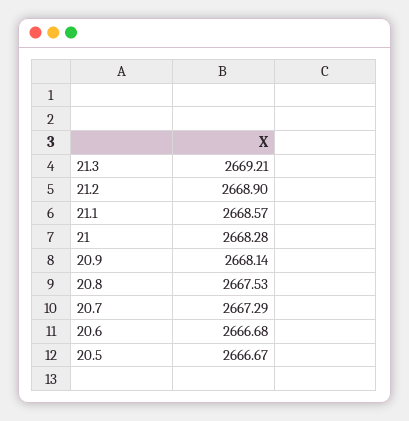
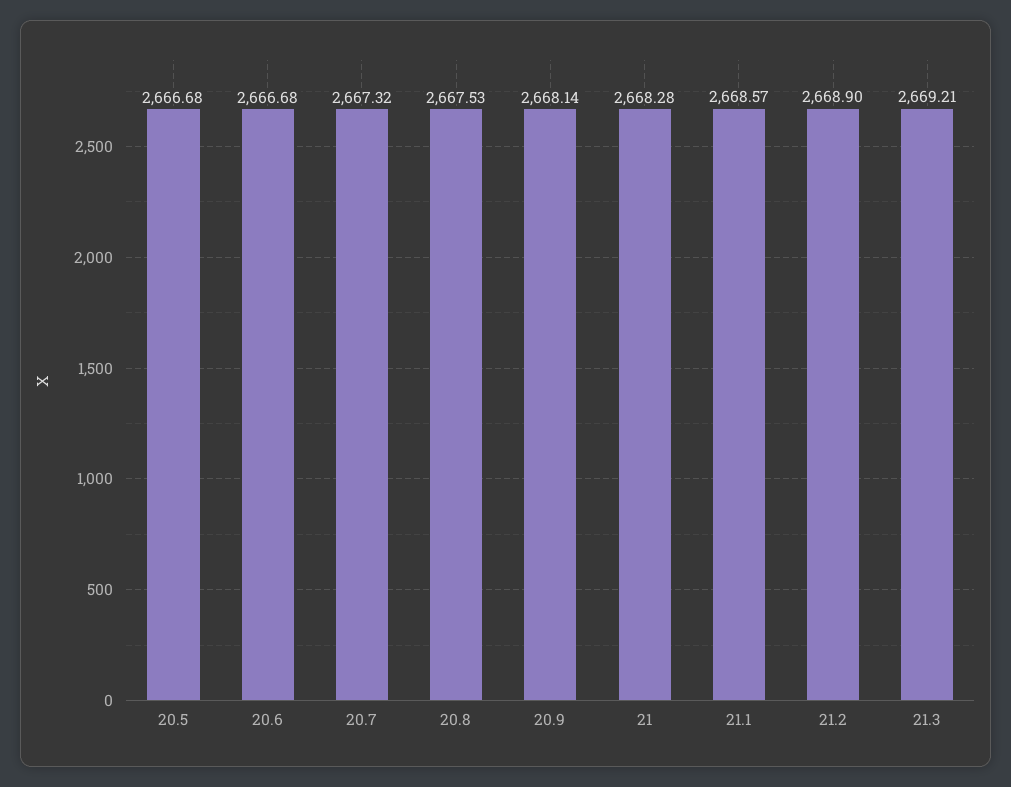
  {
    "21.3": 2669.21,
    "21.2": 2668.9,
    "21.1": 2668.57,
    "21": 2668.28,
    "20.9": 2668.14,
    "20.8": 2667.53,
-   "20.7": 2667.29,
+   "20.7": 2667.32,
    "20.6": 2666.68,
-   "20.5": 2666.67
+   "20.5": 2666.68
  }

